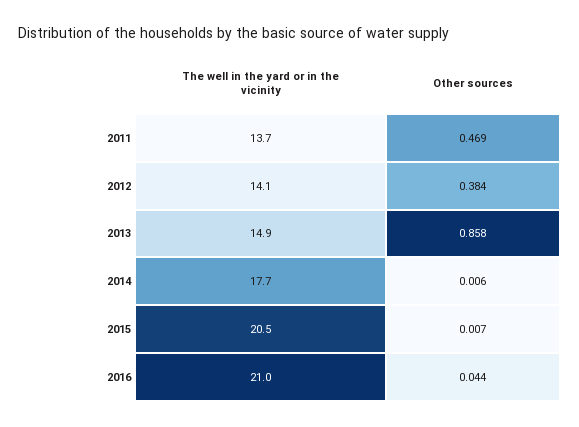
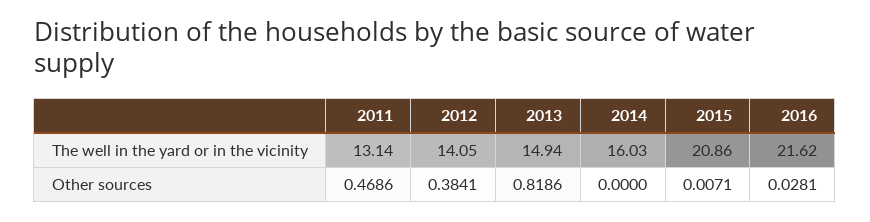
  {
    "The well in the yard or in the vicinity": {
-     "2011": 13.7,
+     "2011": 13.14,
      "2012": 14.05,
      "2013": 14.94,
-     "2014": 17.7,
+     "2014": 16.03,
-     "2015": 20.5,
+     "2015": 20.86,
-     "2016": 21
+     "2016": 21.62
    },
    "Other sources": {
      "2011": 0.4686,
      "2012": 0.3841,
-     "2013": 0.858,
+     "2013": 0.8186,
-     "2014": 0.006,
+     "2014": 0,
      "2015": 0.0071,
-     "2016": 0.044
+     "2016": 0.0281
    }
  }

